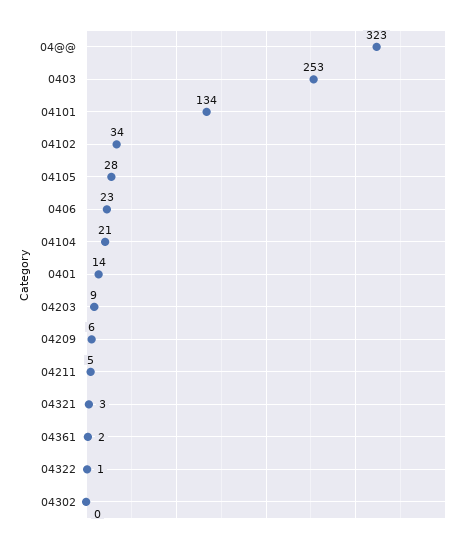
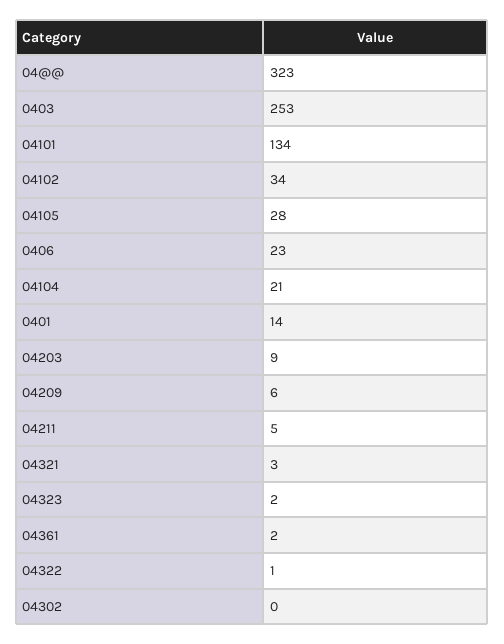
  {
    "04@@": 323,
    "0403": 253,
    "04101": 134,
    "04102": 34,
    "04105": 28,
    "0406": 23,
    "04104": 21,
    "0401": 14,
    "04203": 9,
    "04209": 6,
    "04211": 5,
    "04321": 3,
    "04361": 2,
    "04322": 1,
-   "04302": 0
+   "04302": 0,
+   "04323": 2
  }

